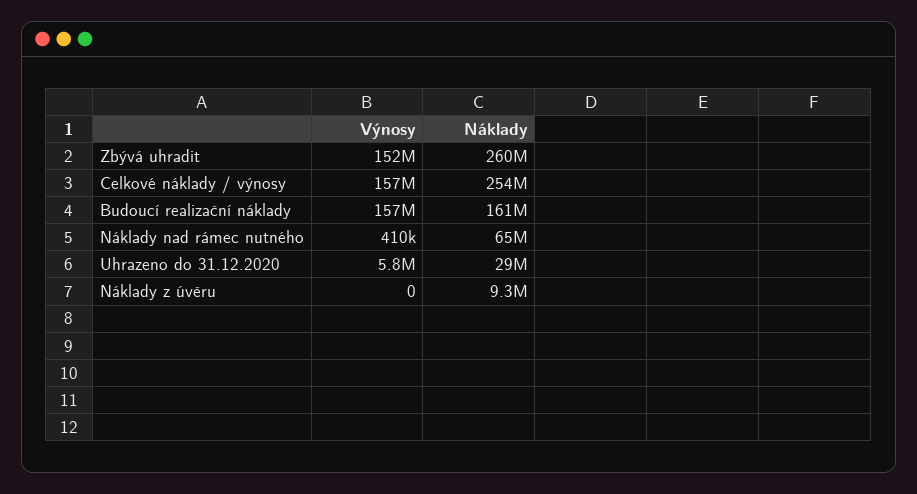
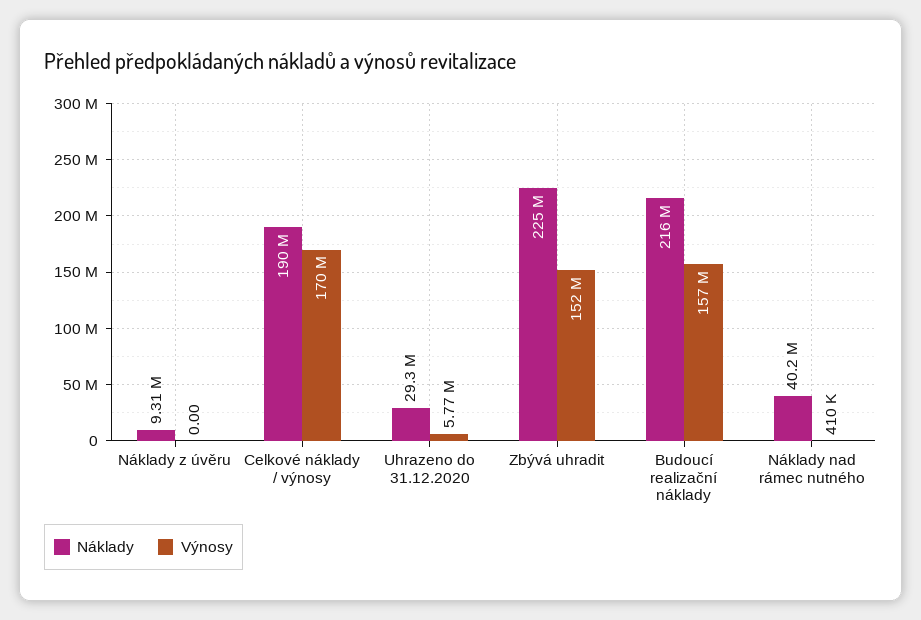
  {
    "Výnosy": {
      "Zbývá uhradit": 152000000,
-     "Celkové náklady / výnosy": 157000000,
+     "Celkové náklady / výnosy": 170000000,
      "Budoucí realizační náklady": 157000000,
      "Náklady nad rámec nutného": 410000,
      "Uhrazeno do 31.12.2020": 5770000,
      "Náklady z úvěru": 0
    },
    "Náklady": {
-     "Zbývá uhradit": 260000000,
+     "Zbývá uhradit": 225000000,
-     "Celkové náklady / výnosy": 254000000,
+     "Celkové náklady / výnosy": 190000000,
-     "Budoucí realizační náklady": 161000000,
+     "Budoucí realizační náklady": 216000000,
-     "Náklady nad rámec nutného": 65000000,
+     "Náklady nad rámec nutného": 40200000,
      "Uhrazeno do 31.12.2020": 29300000,
      "Náklady z úvěru": 9310000
    }
  }

